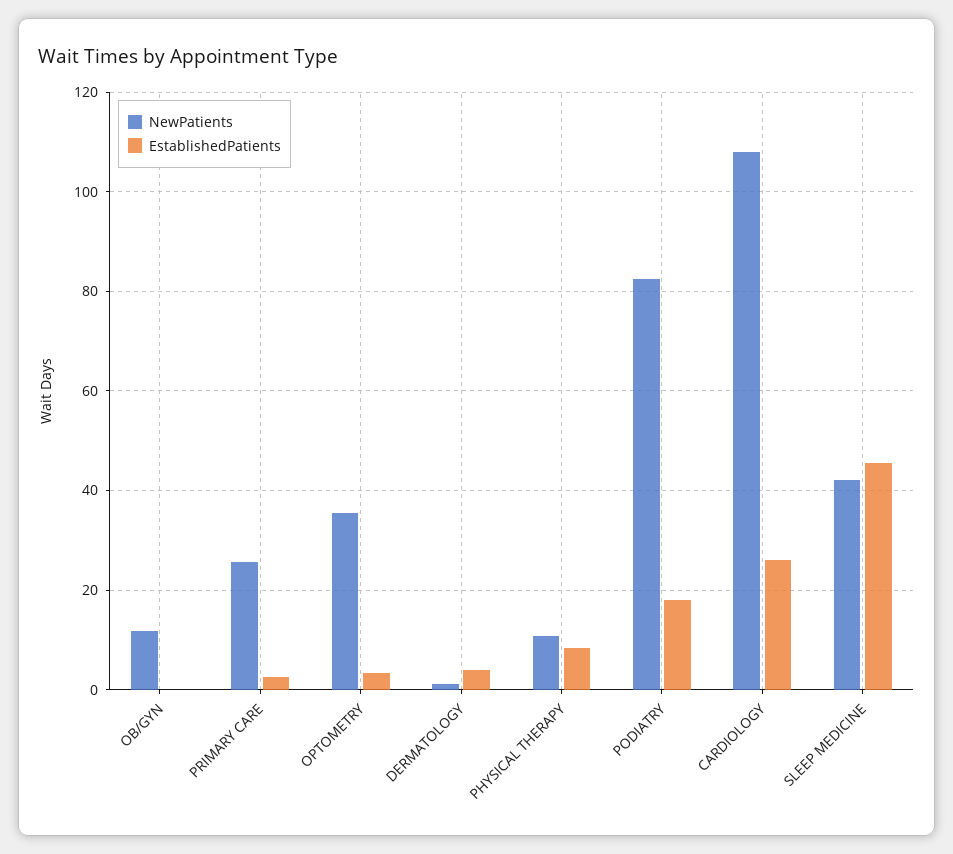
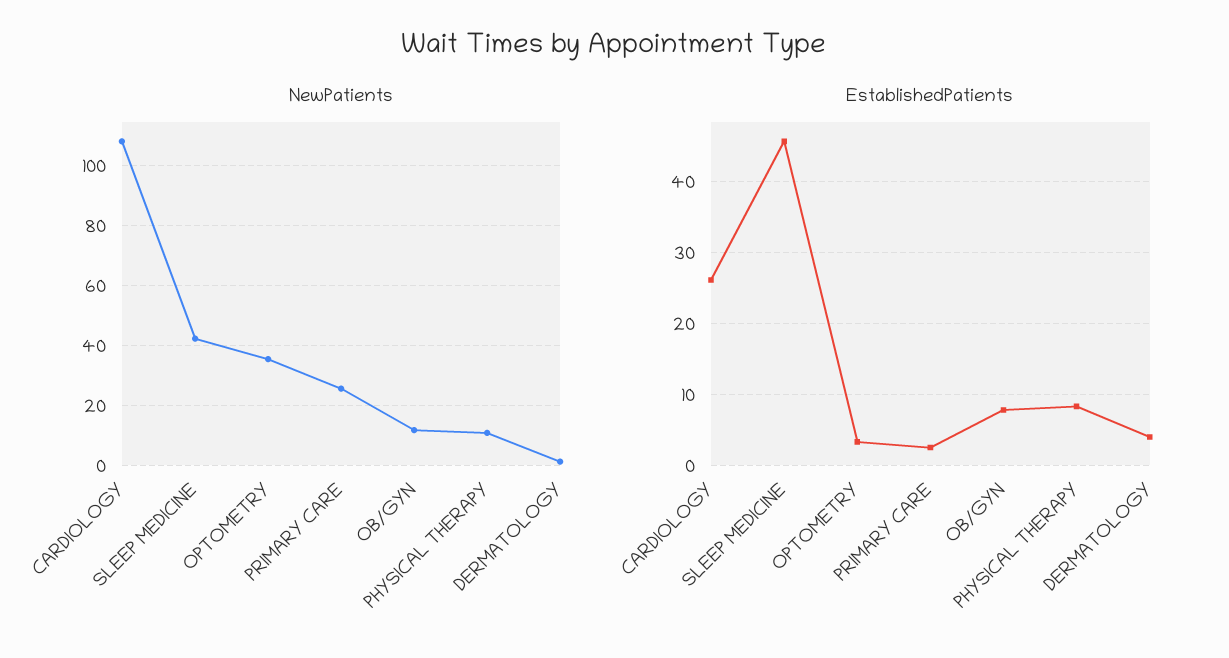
  {
    "NewPatients": {
      "OB/GYN": 12,
      "PRIMARY CARE": 26,
      "OPTOMETRY": 36,
      "DERMATOLOGY": 2,
      "PHYSICAL THERAPY": 10,
-     "PODIATRY": 82,
      "CARDIOLOGY": 108,
      "SLEEP MEDICINE": 42
    },
    "EstablishedPatients": {
-     "OB/GYN": 0,
+     "OB/GYN": 8,
      "PRIMARY CARE": 3,
      "OPTOMETRY": 3,
      "DERMATOLOGY": 4,
      "PHYSICAL THERAPY": 8,
-     "PODIATRY": 18,
      "CARDIOLOGY": 26,
      "SLEEP MEDICINE": 46
    }
  }

